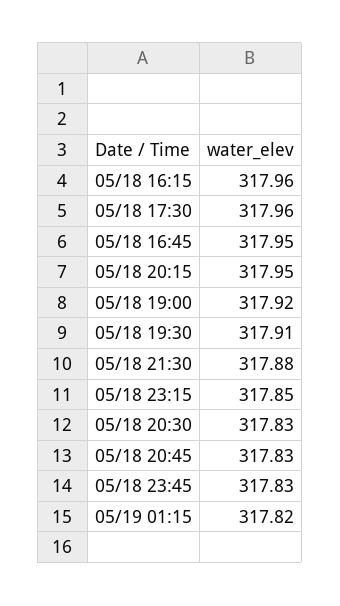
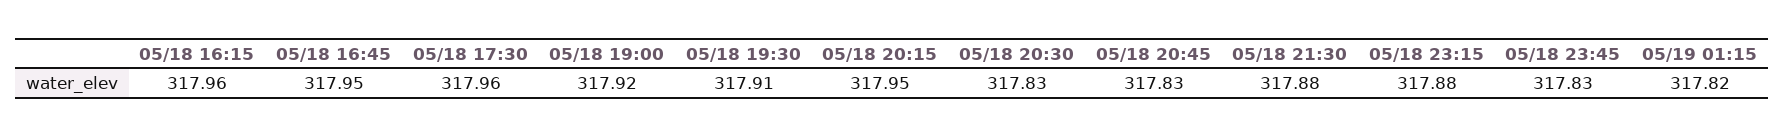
  {
    "05/18 16:15": 317.96,
    "05/18 17:30": 317.96,
    "05/18 16:45": 317.95,
    "05/18 20:15": 317.95,
    "05/18 19:00": 317.92,
    "05/18 19:30": 317.91,
    "05/18 21:30": 317.88,
-   "05/18 23:15": 317.85,
+   "05/18 23:15": 317.88,
    "05/18 20:30": 317.83,
    "05/18 20:45": 317.83,
    "05/18 23:45": 317.83,
    "05/19 01:15": 317.82
  }

